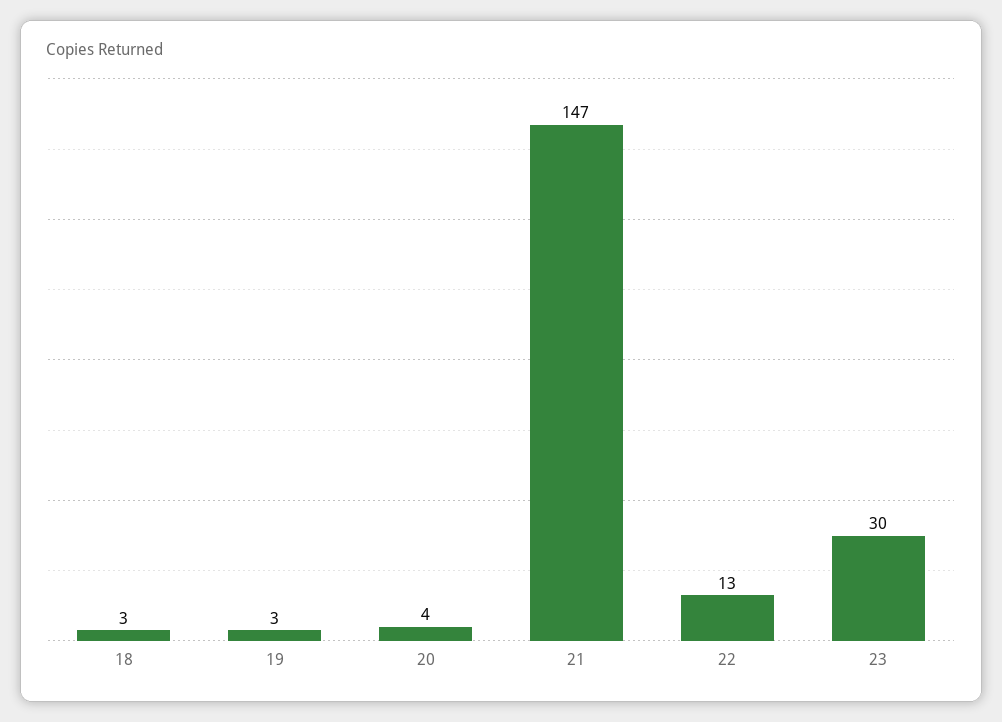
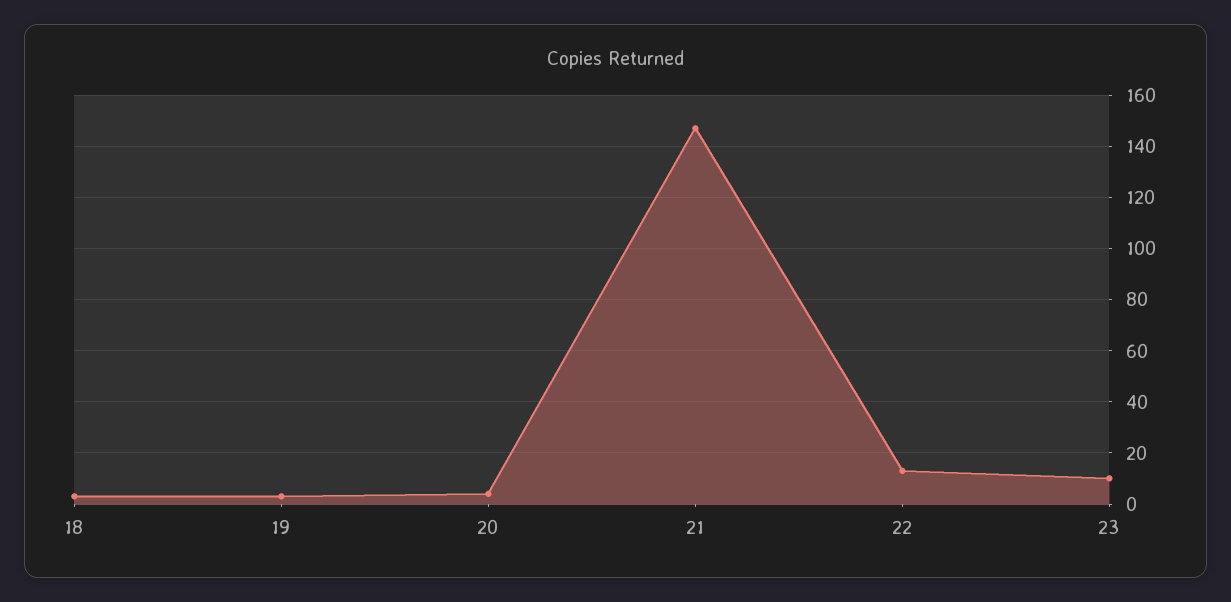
  {
    "18": 3,
    "19": 3,
    "20": 4,
    "21": 147,
    "22": 13,
-   "23": 30
+   "23": 10
  }

